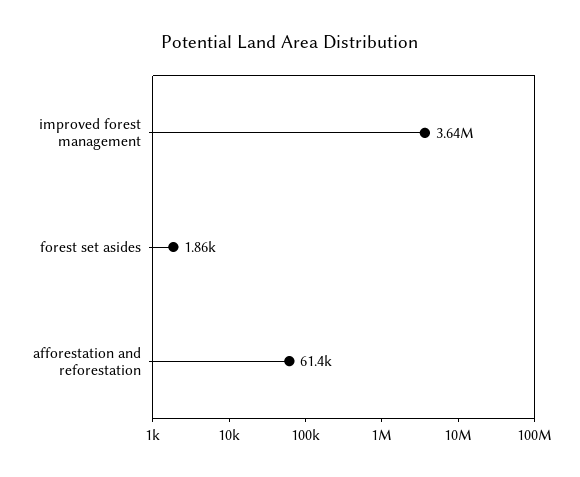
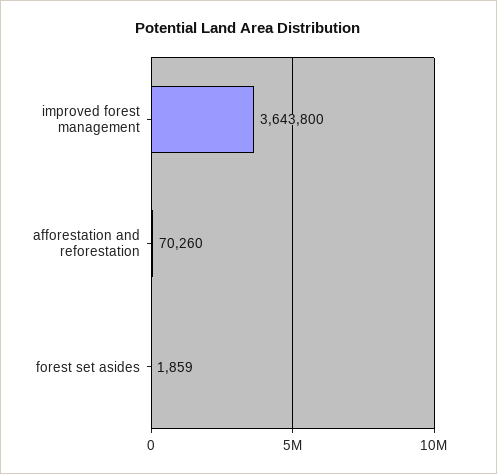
  {
    "improved forest management": 3643800,
    "forest set asides": 1859,
-   "afforestation and reforestation": 61400
+   "afforestation and reforestation": 70260
  }

